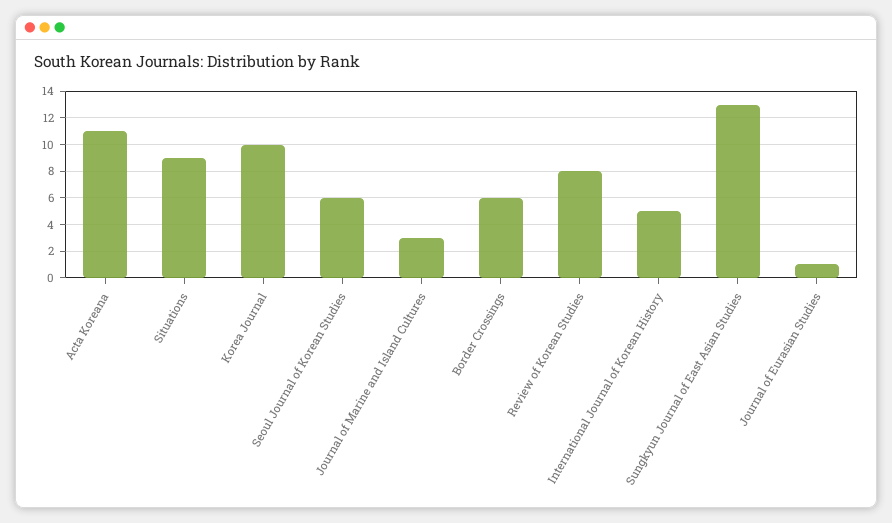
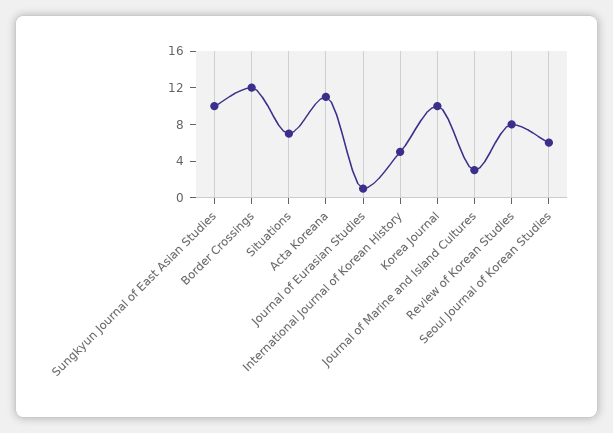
  {
    "Acta Koreana": 11,
-   "Situations": 9,
+   "Situations": 7,
    "Korea Journal": 10,
    "Seoul Journal of Korean Studies": 6,
    "Journal of Marine and Island Cultures": 3,
-   "Border Crossings": 6,
+   "Border Crossings": 12,
    "Review of Korean Studies": 8,
    "International Journal of Korean History": 5,
-   "Sungkyun Journal of East Asian Studies": 13,
+   "Sungkyun Journal of East Asian Studies": 10,
    "Journal of Eurasian Studies": 1
  }

